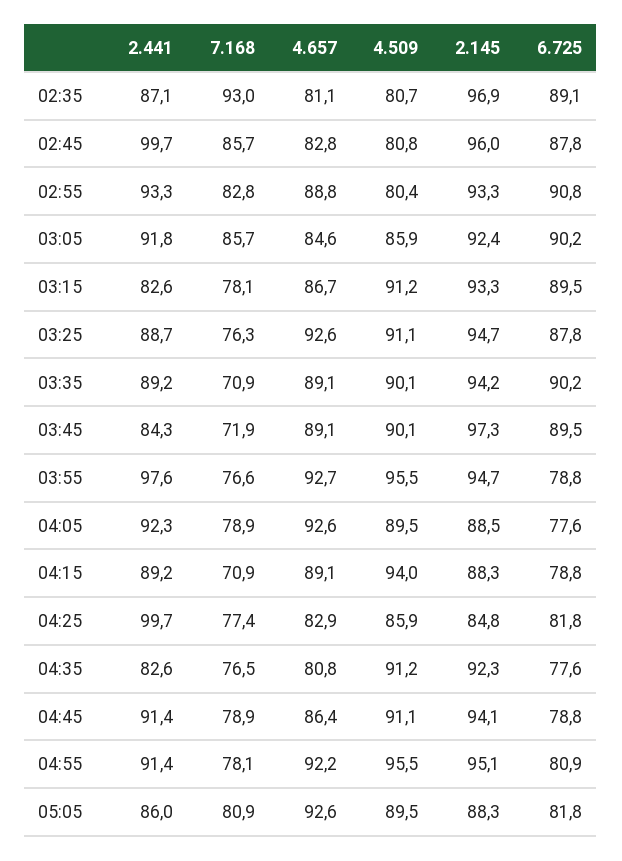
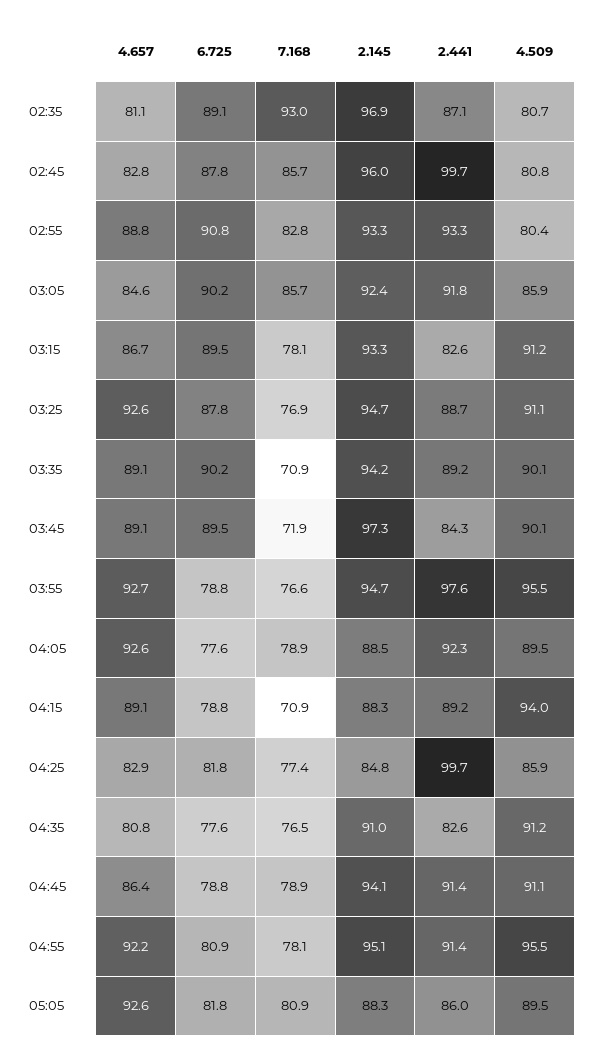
  {
    "2.441": {
      "02:35": 87.1,
      "02:45": 99.7,
      "02:55": 93.3,
      "03:05": 91.8,
      "03:15": 82.6,
      "03:25": 88.7,
      "03:35": 89.2,
      "03:45": 84.3,
      "03:55": 97.6,
      "04:05": 92.3,
      "04:15": 89.2,
      "04:25": 99.7,
      "04:35": 82.6,
      "04:45": 91.4,
      "04:55": 91.4,
      "05:05": 86
    },
    "7.168": {
      "02:35": 93,
      "02:45": 85.7,
      "02:55": 82.8,
      "03:05": 85.7,
      "03:15": 78.1,
-     "03:25": 76.3,
+     "03:25": 76.9,
      "03:35": 70.9,
      "03:45": 71.9,
      "03:55": 76.6,
      "04:05": 78.9,
      "04:15": 70.9,
      "04:25": 77.4,
      "04:35": 76.5,
      "04:45": 78.9,
      "04:55": 78.1,
      "05:05": 80.9
    },
    "4.657": {
      "02:35": 81.1,
      "02:45": 82.8,
      "02:55": 88.8,
      "03:05": 84.6,
      "03:15": 86.7,
      "03:25": 92.6,
      "03:35": 89.1,
      "03:45": 89.1,
      "03:55": 92.7,
      "04:05": 92.6,
      "04:15": 89.1,
      "04:25": 82.9,
      "04:35": 80.8,
      "04:45": 86.4,
      "04:55": 92.2,
      "05:05": 92.6
    },
    "4.509": {
      "02:35": 80.7,
      "02:45": 80.8,
      "02:55": 80.4,
      "03:05": 85.9,
      "03:15": 91.2,
      "03:25": 91.1,
      "03:35": 90.1,
      "03:45": 90.1,
      "03:55": 95.5,
      "04:05": 89.5,
      "04:15": 94,
      "04:25": 85.9,
      "04:35": 91.2,
      "04:45": 91.1,
      "04:55": 95.5,
      "05:05": 89.5
    },
    "2.145": {
      "02:35": 96.9,
      "02:45": 96,
      "02:55": 93.3,
      "03:05": 92.4,
      "03:15": 93.3,
      "03:25": 94.7,
      "03:35": 94.2,
      "03:45": 97.3,
      "03:55": 94.7,
      "04:05": 88.5,
      "04:15": 88.3,
      "04:25": 84.8,
-     "04:35": 92.3,
+     "04:35": 91,
      "04:45": 94.1,
      "04:55": 95.1,
      "05:05": 88.3
    },
    "6.725": {
      "02:35": 89.1,
      "02:45": 87.8,
      "02:55": 90.8,
      "03:05": 90.2,
      "03:15": 89.5,
      "03:25": 87.8,
      "03:35": 90.2,
      "03:45": 89.5,
      "03:55": 78.8,
      "04:05": 77.6,
      "04:15": 78.8,
      "04:25": 81.8,
      "04:35": 77.6,
      "04:45": 78.8,
      "04:55": 80.9,
      "05:05": 81.8
    }
  }

